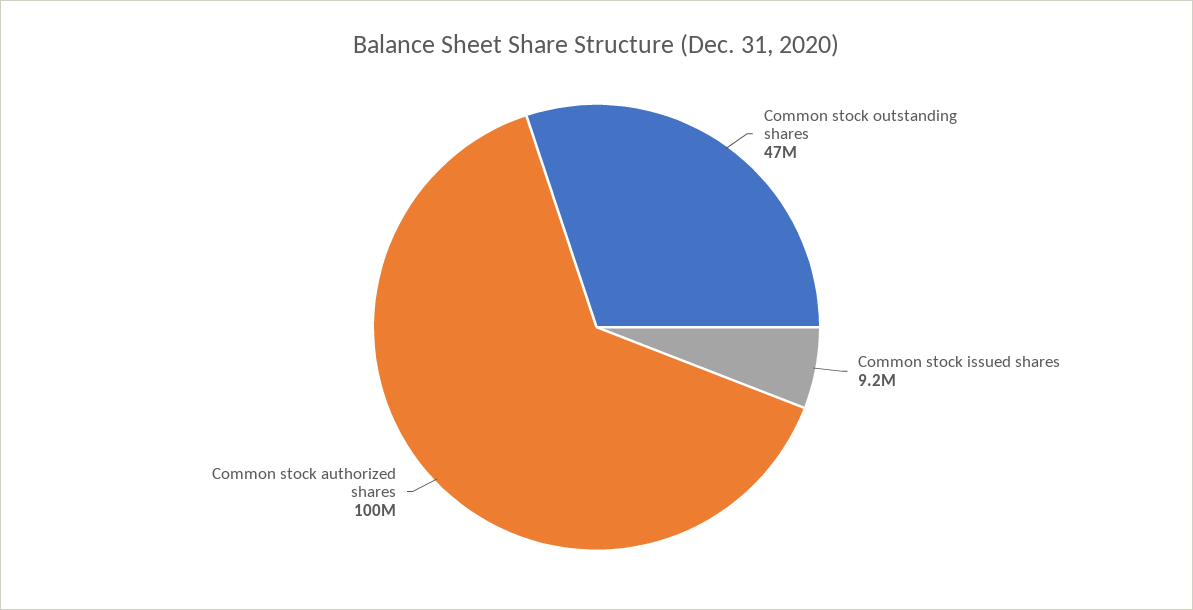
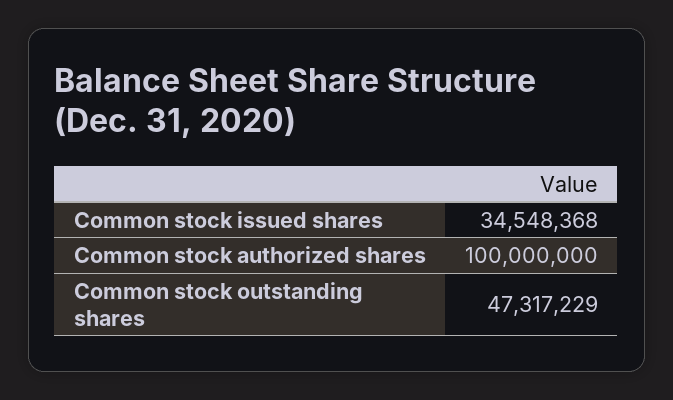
  {
    "Common stock outstanding shares": 47317229,
-   "Common stock issued shares": 9200000,
+   "Common stock issued shares": 34548368,
    "Common stock authorized shares": 100000000
  }

